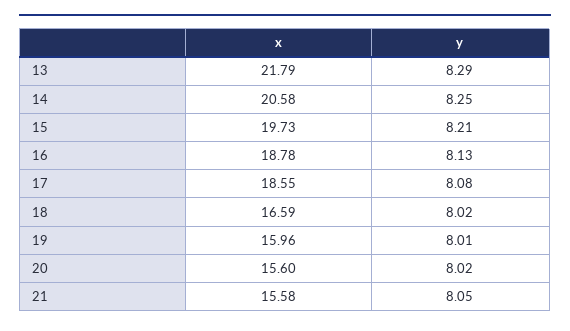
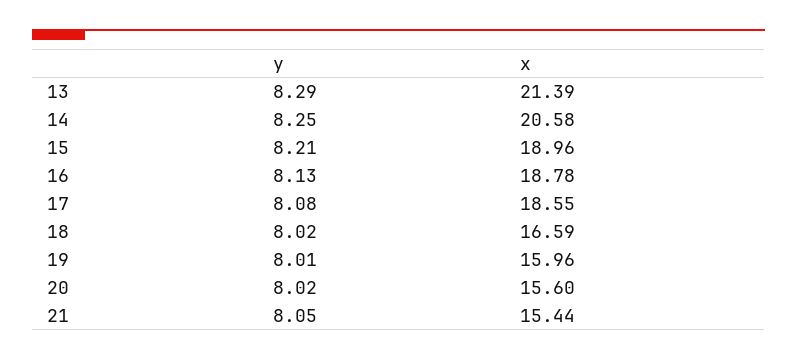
  {
    "x": {
-     "13": 21.79,
+     "13": 21.39,
      "14": 20.58,
-     "15": 19.73,
+     "15": 18.96,
      "16": 18.78,
      "17": 18.55,
      "18": 16.59,
      "19": 15.96,
      "20": 15.6,
-     "21": 15.58
+     "21": 15.44
    },
    "y": {
      "13": 8.29,
      "14": 8.25,
      "15": 8.21,
      "16": 8.13,
      "17": 8.08,
      "18": 8.02,
      "19": 8.01,
      "20": 8.02,
      "21": 8.05
    }
  }

